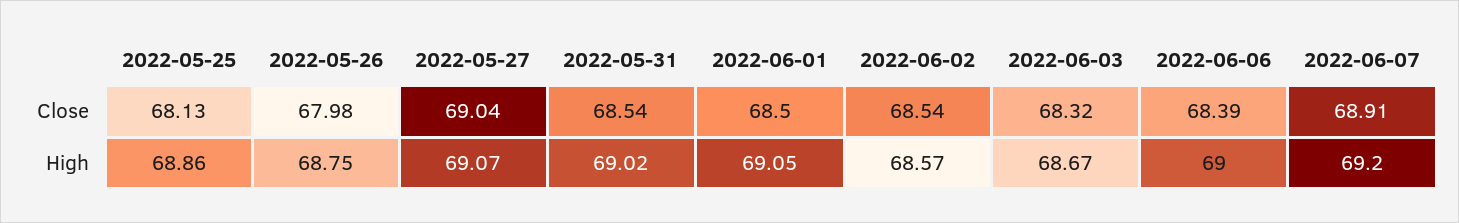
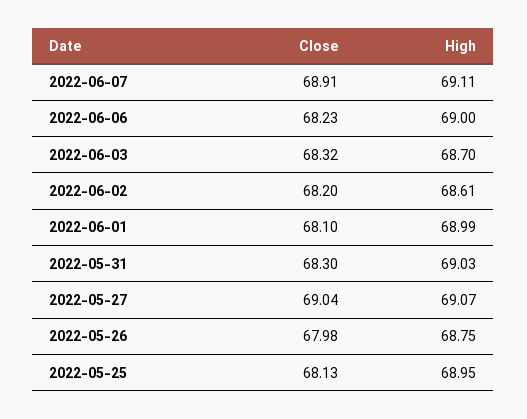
  {
    "2022-05-25": {
      "Close": 68.13,
-     "High": 68.86
+     "High": 68.95
    },
    "2022-05-26": {
      "Close": 67.98,
      "High": 68.75
    },
    "2022-05-27": {
      "Close": 69.04,
      "High": 69.07
    },
    "2022-05-31": {
-     "Close": 68.54,
+     "Close": 68.3,
-     "High": 69.02
+     "High": 69.03
    },
    "2022-06-01": {
-     "Close": 68.5,
+     "Close": 68.1,
-     "High": 69.05
+     "High": 68.99
    },
    "2022-06-02": {
-     "Close": 68.54,
+     "Close": 68.2,
-     "High": 68.57
+     "High": 68.61
    },
    "2022-06-03": {
      "Close": 68.32,
-     "High": 68.67
+     "High": 68.7
    },
    "2022-06-06": {
-     "Close": 68.39,
+     "Close": 68.23,
      "High": 69
    },
    "2022-06-07": {
      "Close": 68.91,
-     "High": 69.2
+     "High": 69.11
    }
  }

